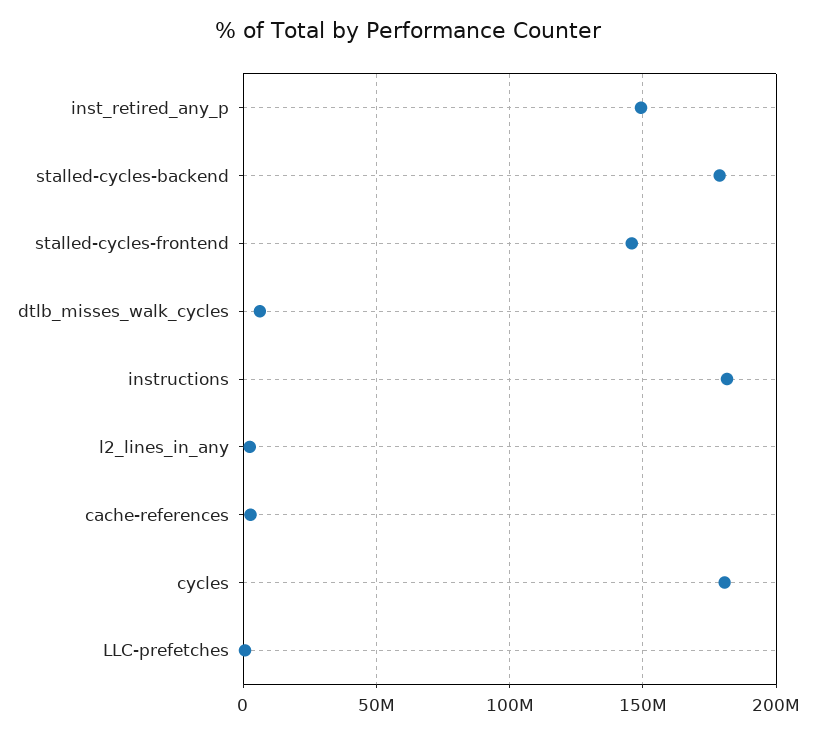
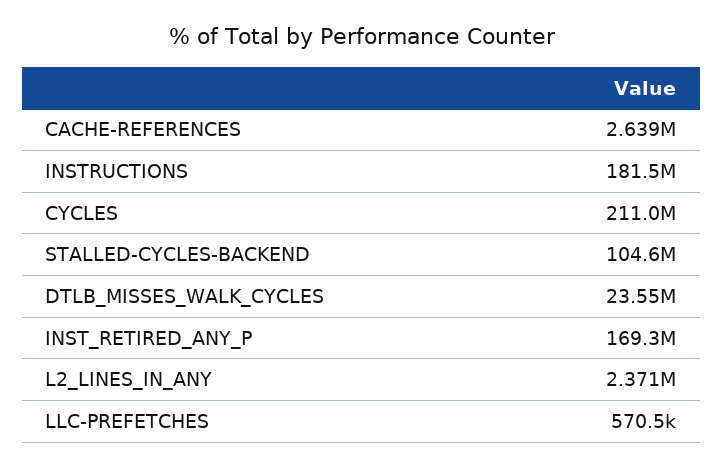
  {
-   "inst_retired_any_p": 150000000,
+   "inst_retired_any_p": 169300000,
-   "stalled-cycles-backend": 180000000,
+   "stalled-cycles-backend": 104600000,
-   "stalled-cycles-frontend": 145000000,
-   "dtlb_misses_walk_cycles": 5000000,
+   "dtlb_misses_walk_cycles": 23550000,
    "instructions": 181500000,
    "l2_lines_in_any": 2371000,
    "cache-references": 2639000,
-   "cycles": 180000000,
+   "cycles": 211000000,
    "LLC-prefetches": 570500
  }

